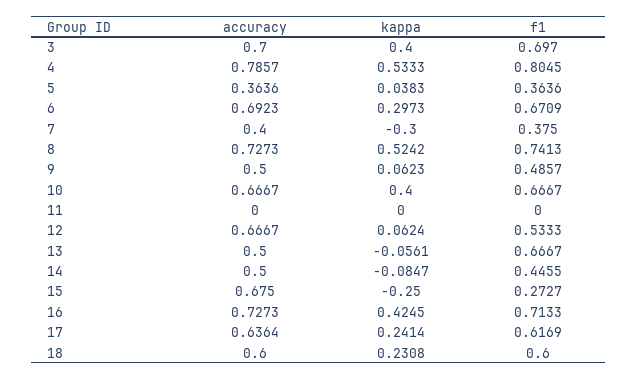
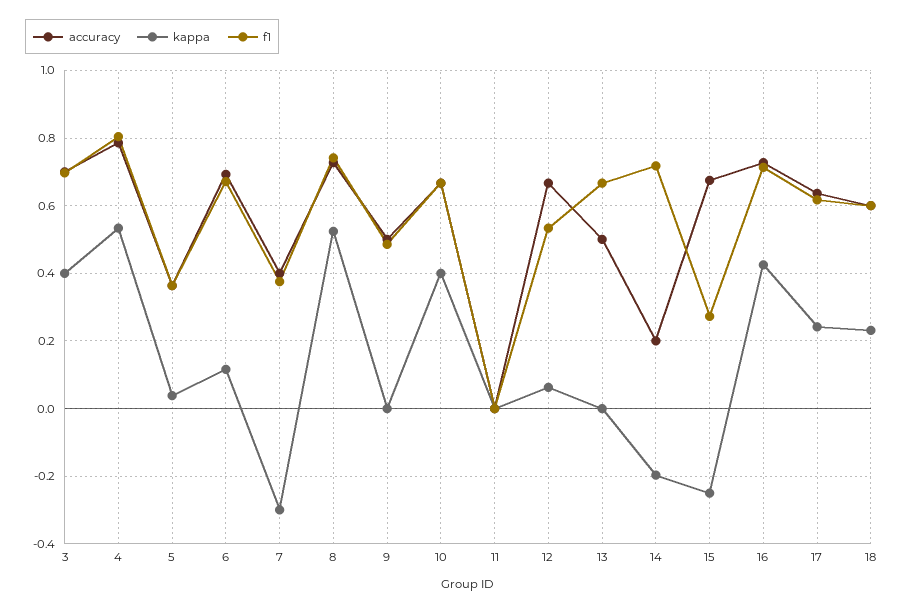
  {
    "accuracy": {
      "3": 0.7,
      "4": 0.7857,
      "5": 0.3636,
      "6": 0.6923,
      "7": 0.4,
      "8": 0.7273,
      "9": 0.5,
      "10": 0.6667,
      "11": 0,
      "12": 0.6667,
      "13": 0.5,
-     "14": 0.5,
+     "14": 0.2,
      "15": 0.675,
      "16": 0.7273,
      "17": 0.6364,
      "18": 0.6
    },
    "kappa": {
      "3": 0.4,
      "4": 0.5333,
      "5": 0.0383,
-     "6": 0.2973,
+     "6": 0.12,
      "7": -0.3,
      "8": 0.5242,
-     "9": 0.0623,
+     "9": 0,
      "10": 0.4,
      "11": 0,
      "12": 0.0624,
-     "13": -0.0561,
+     "13": 0,
-     "14": -0.0847,
+     "14": -0.2,
      "15": -0.25,
      "16": 0.4245,
      "17": 0.2414,
      "18": 0.2308
    },
    "f1": {
      "3": 0.697,
      "4": 0.8045,
      "5": 0.3636,
      "6": 0.6709,
      "7": 0.375,
      "8": 0.7413,
      "9": 0.4857,
      "10": 0.6667,
      "11": 0,
      "12": 0.5333,
      "13": 0.6667,
-     "14": 0.4455,
+     "14": 0.72,
      "15": 0.2727,
      "16": 0.7133,
      "17": 0.6169,
      "18": 0.6
    }
  }

